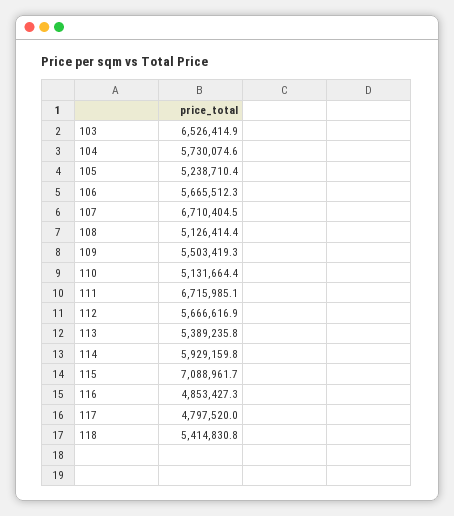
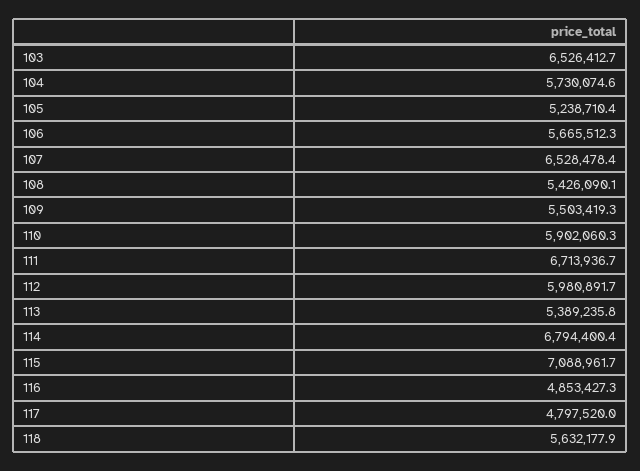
  {
-   "103": 6526414.9,
+   "103": 6526412.7,
    "104": 5730074.6,
    "105": 5238710.4,
    "106": 5665512.3,
-   "107": 6710404.5,
+   "107": 6528478.4,
-   "108": 5126414.4,
+   "108": 5426090.1,
    "109": 5503419.3,
-   "110": 5131664.4,
+   "110": 5902060.3,
-   "111": 6715985.1,
+   "111": 6713936.7,
-   "112": 5666616.9,
+   "112": 5980891.7,
    "113": 5389235.8,
-   "114": 5929159.8,
+   "114": 6794400.4,
    "115": 7088961.7,
    "116": 4853427.3,
    "117": 4797520,
-   "118": 5414830.8
+   "118": 5632177.9
  }

